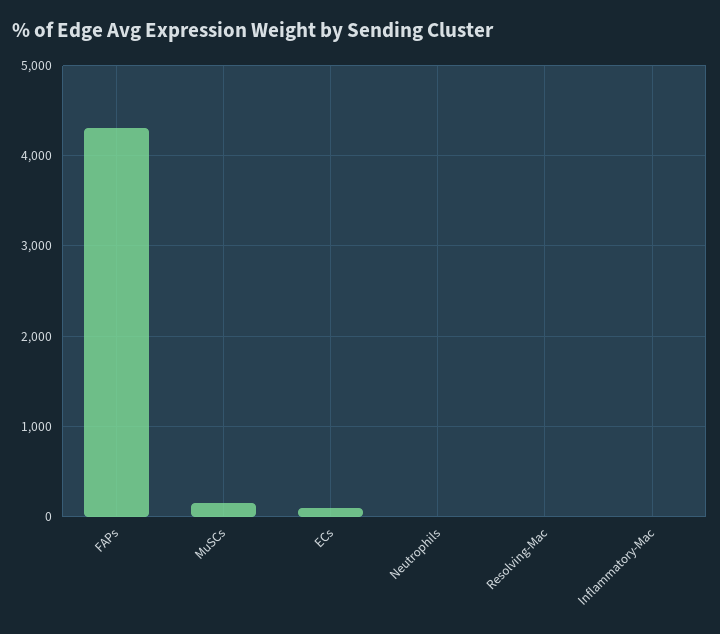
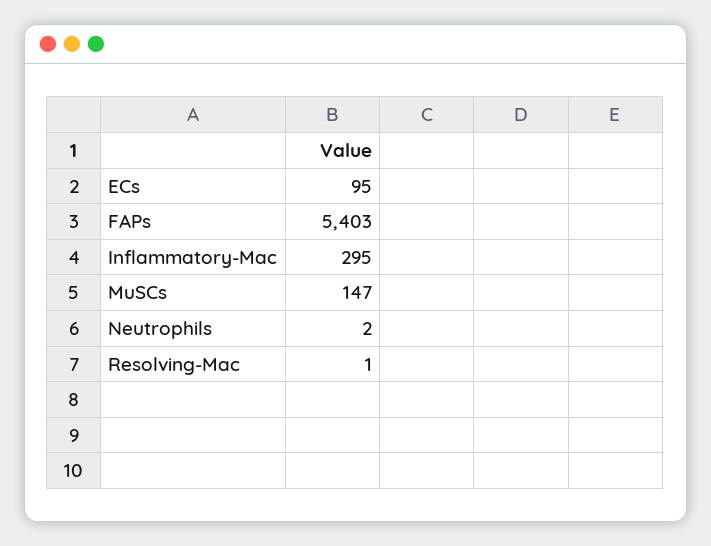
  {
-   "FAPs": 4300,
+   "FAPs": 5403,
    "MuSCs": 147,
    "ECs": 95,
    "Neutrophils": 2,
    "Resolving-Mac": 1,
-   "Inflammatory-Mac": 0
+   "Inflammatory-Mac": 295
  }

